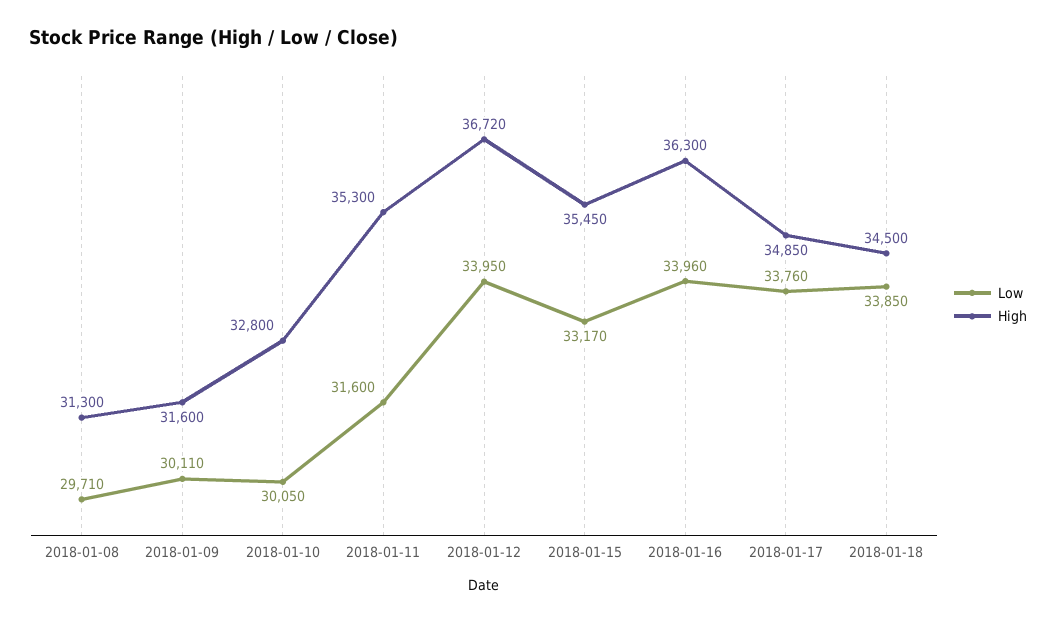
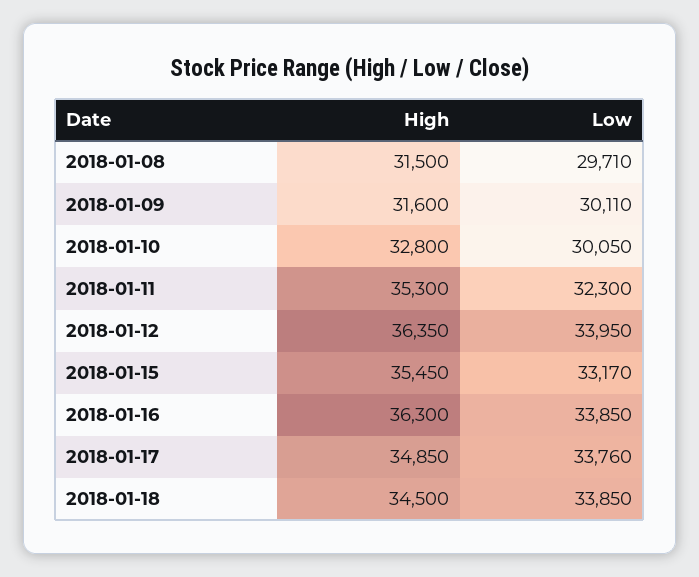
  {
    "Low": {
      "2018-01-08": 29710,
      "2018-01-09": 30110,
      "2018-01-10": 30050,
-     "2018-01-11": 31600,
+     "2018-01-11": 32300,
      "2018-01-12": 33950,
      "2018-01-15": 33170,
-     "2018-01-16": 33960,
+     "2018-01-16": 33850,
      "2018-01-17": 33760,
      "2018-01-18": 33850
    },
    "High": {
-     "2018-01-08": 31300,
+     "2018-01-08": 31500,
      "2018-01-09": 31600,
      "2018-01-10": 32800,
      "2018-01-11": 35300,
-     "2018-01-12": 36720,
+     "2018-01-12": 36350,
      "2018-01-15": 35450,
      "2018-01-16": 36300,
      "2018-01-17": 34850,
      "2018-01-18": 34500
    }
  }

